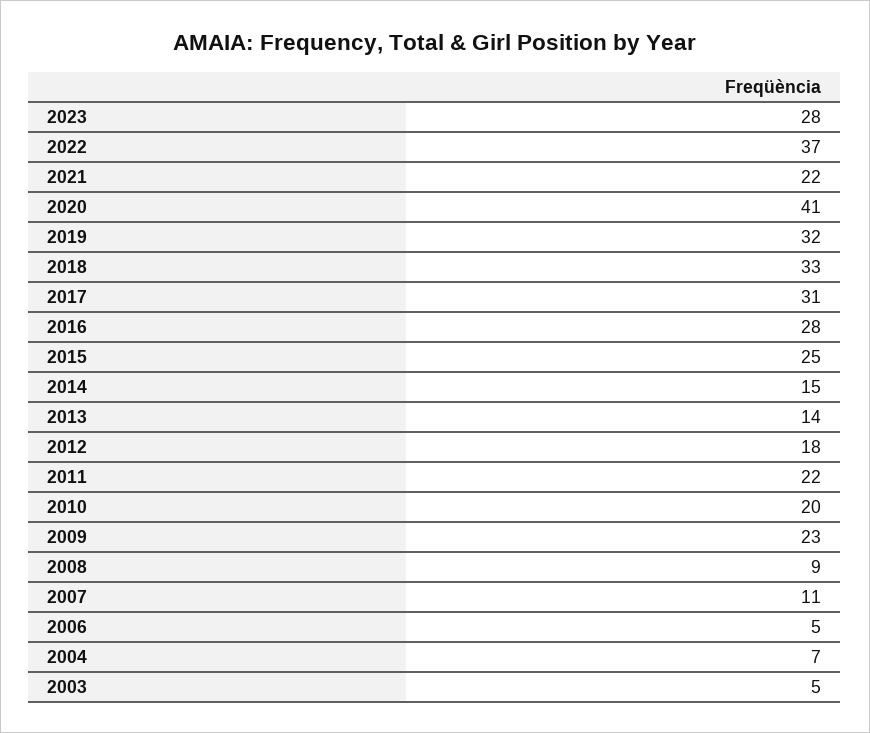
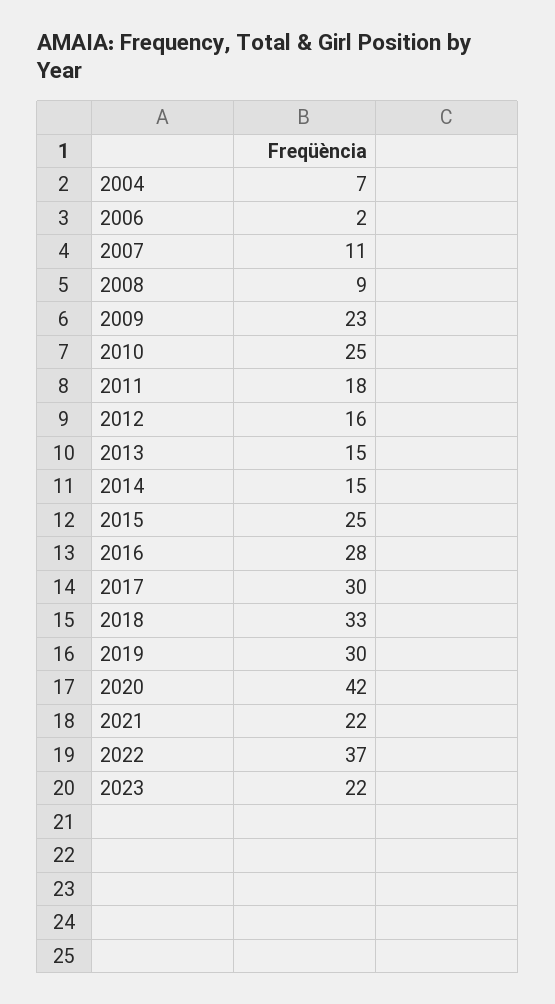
  {
-   "2023": 28,
+   "2023": 22,
    "2022": 37,
    "2021": 22,
-   "2020": 41,
+   "2020": 42,
-   "2019": 32,
+   "2019": 30,
    "2018": 33,
-   "2017": 31,
+   "2017": 30,
    "2016": 28,
    "2015": 25,
    "2014": 15,
-   "2013": 14,
+   "2013": 15,
-   "2012": 18,
+   "2012": 16,
-   "2011": 22,
+   "2011": 18,
-   "2010": 20,
+   "2010": 25,
    "2009": 23,
    "2008": 9,
    "2007": 11,
-   "2006": 5,
+   "2006": 2,
-   "2004": 7,
+   "2004": 7
-   "2003": 5
  }

